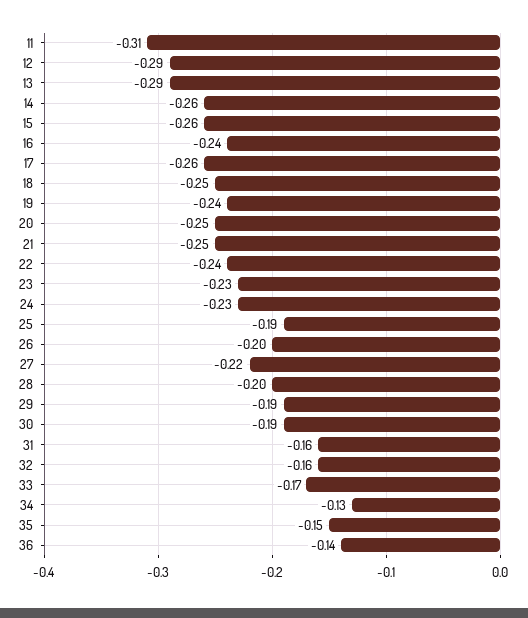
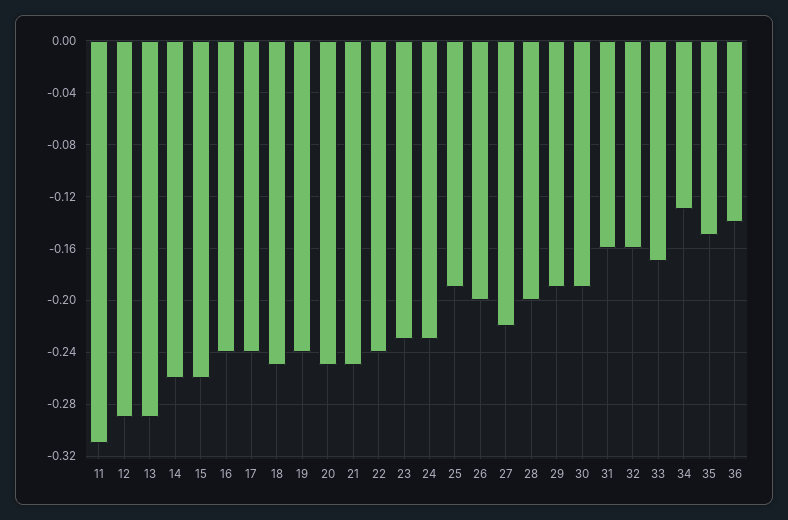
  {
    "11": -0.31,
    "12": -0.29,
    "13": -0.29,
    "14": -0.26,
    "15": -0.26,
    "16": -0.24,
-   "17": -0.26,
+   "17": -0.24,
    "18": -0.25,
    "19": -0.24,
    "20": -0.25,
    "21": -0.25,
    "22": -0.24,
    "23": -0.23,
    "24": -0.23,
    "25": -0.19,
    "26": -0.2,
    "27": -0.22,
    "28": -0.2,
    "29": -0.19,
    "30": -0.19,
    "31": -0.16,
    "32": -0.16,
    "33": -0.17,
    "34": -0.13,
    "35": -0.15,
    "36": -0.14
  }

